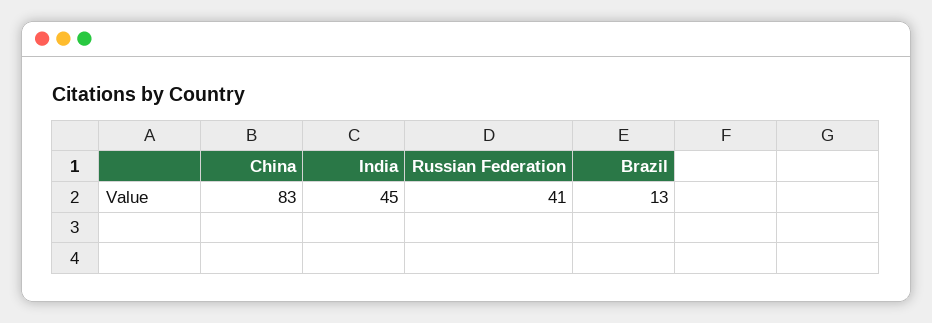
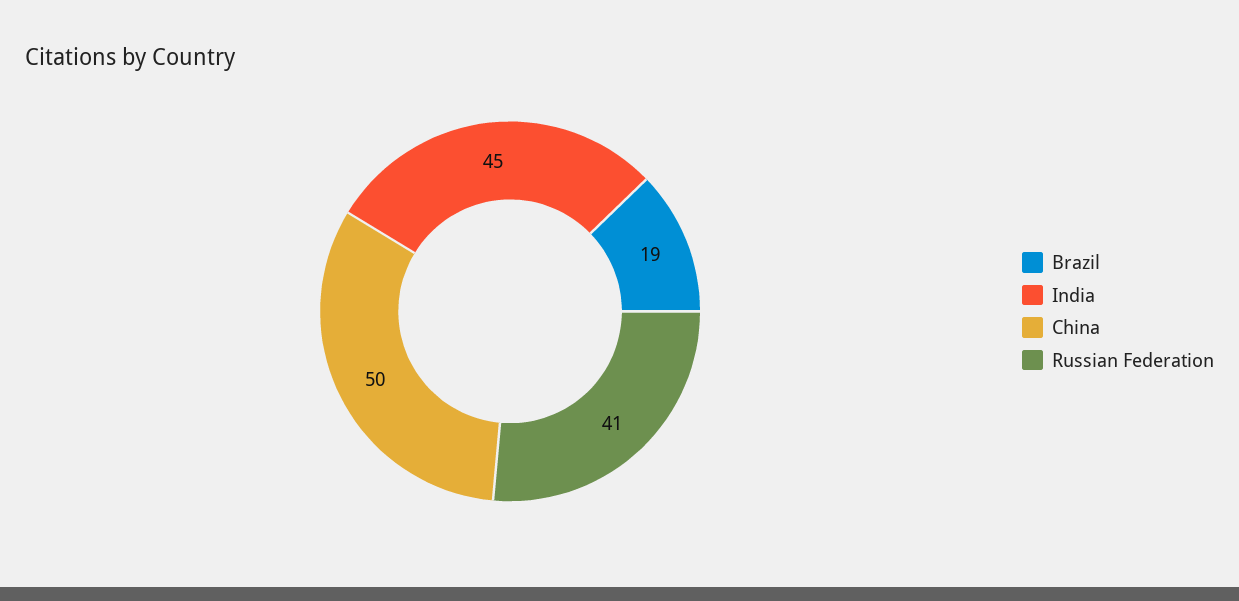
  {
-   "China": 83,
+   "China": 50,
    "India": 45,
    "Russian Federation": 41,
-   "Brazil": 13
+   "Brazil": 19
  }

